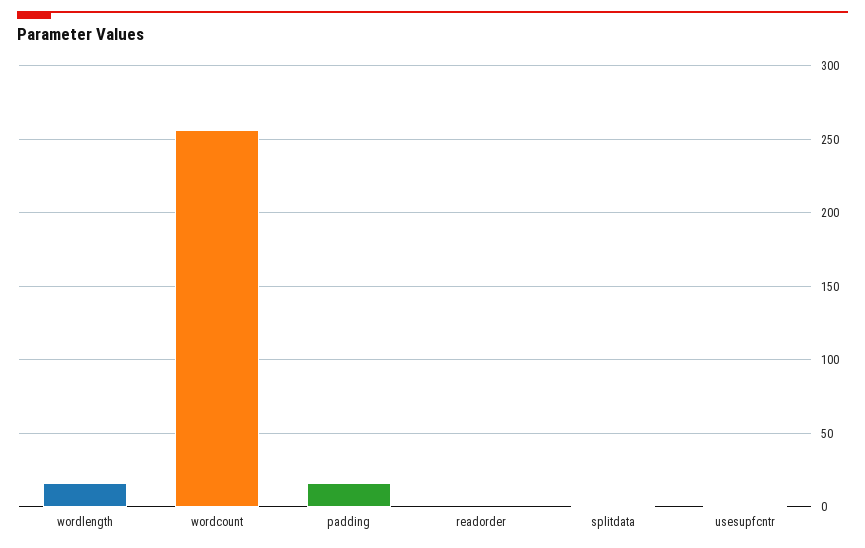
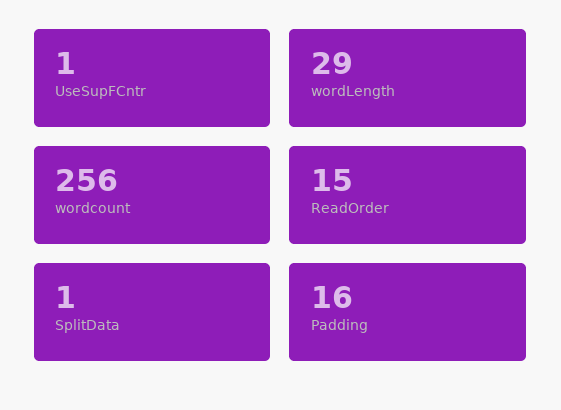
  {
-   "wordlength": 15,
+   "wordlength": 29,
    "wordcount": 256,
    "padding": 16,
-   "readorder": 0,
+   "readorder": 15,
    "splitdata": 1,
    "usesupfcntr": 1
  }

